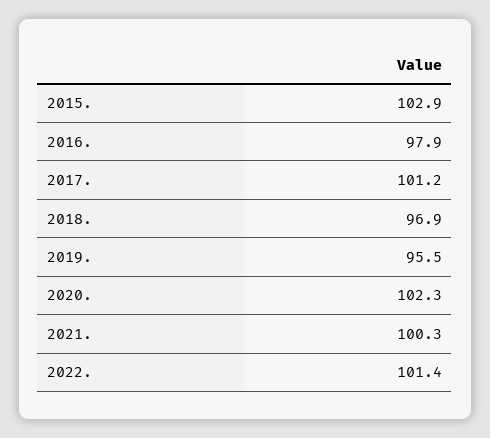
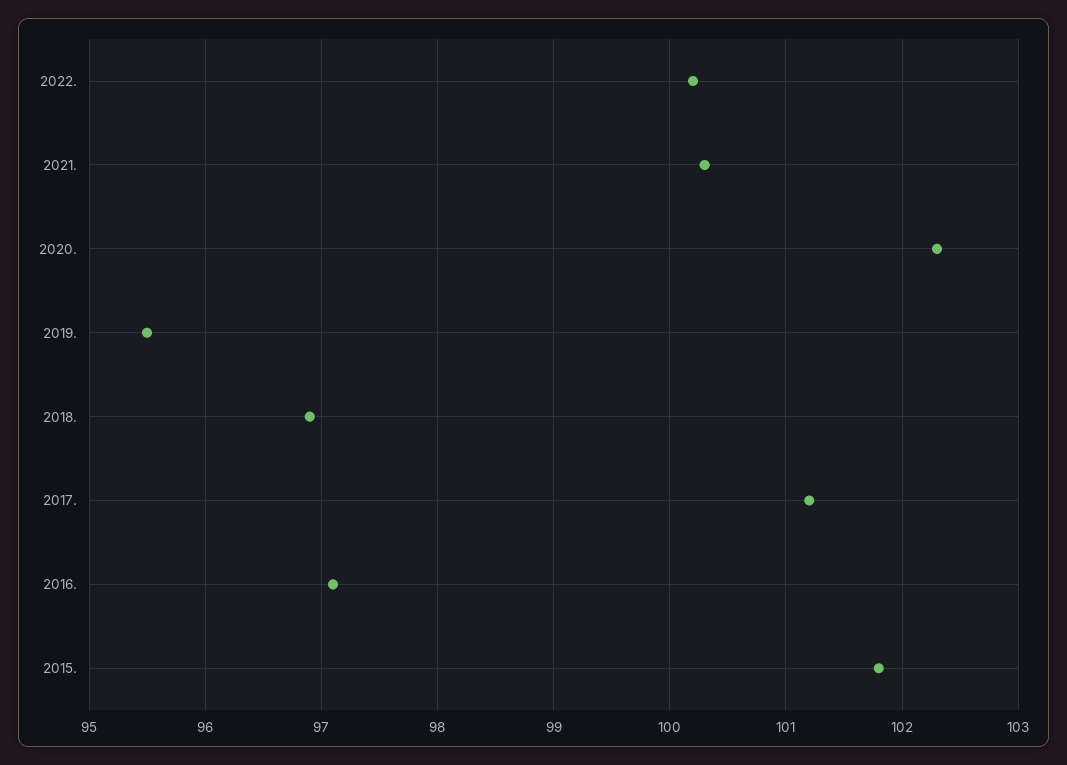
  {
-   "2015.": 102.9,
+   "2015.": 101.8,
-   "2016.": 97.9,
+   "2016.": 97.1,
    "2017.": 101.2,
    "2018.": 96.9,
    "2019.": 95.5,
    "2020.": 102.3,
    "2021.": 100.3,
-   "2022.": 101.4
+   "2022.": 100.2
  }

